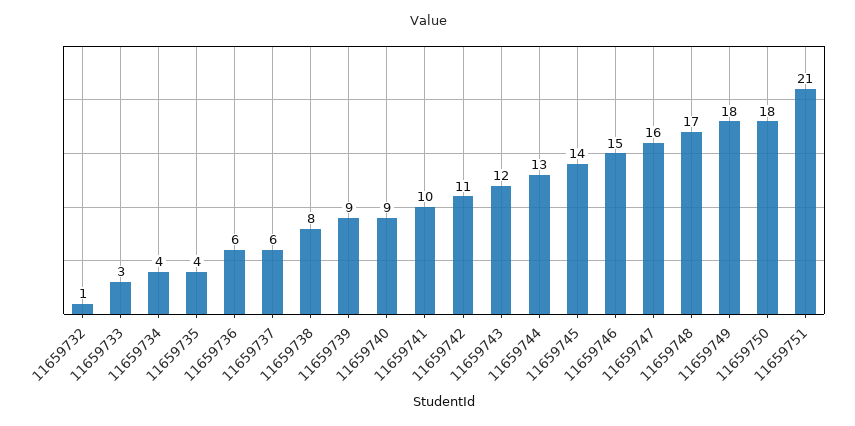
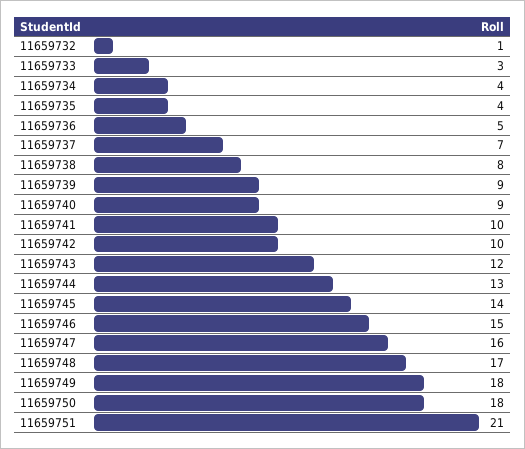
  {
    "11659732": 1,
    "11659733": 3,
    "11659734": 4,
    "11659735": 4,
-   "11659736": 6,
+   "11659736": 5,
-   "11659737": 6,
+   "11659737": 7,
    "11659738": 8,
    "11659739": 9,
    "11659740": 9,
    "11659741": 10,
-   "11659742": 11,
+   "11659742": 10,
    "11659743": 12,
    "11659744": 13,
    "11659745": 14,
    "11659746": 15,
    "11659747": 16,
    "11659748": 17,
    "11659749": 18,
    "11659750": 18,
    "11659751": 21
  }

